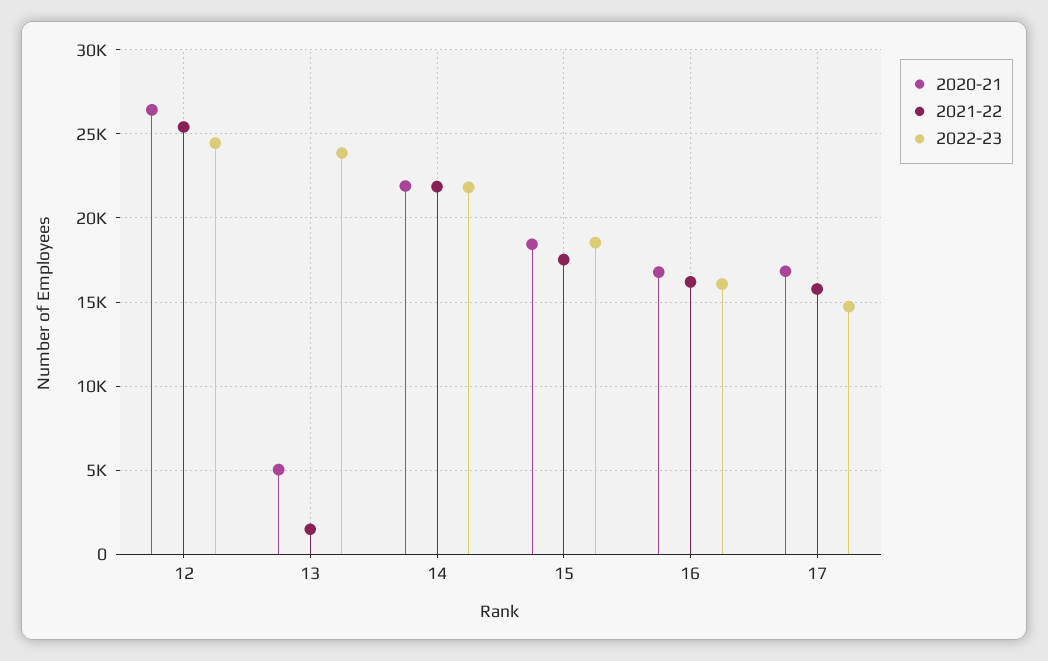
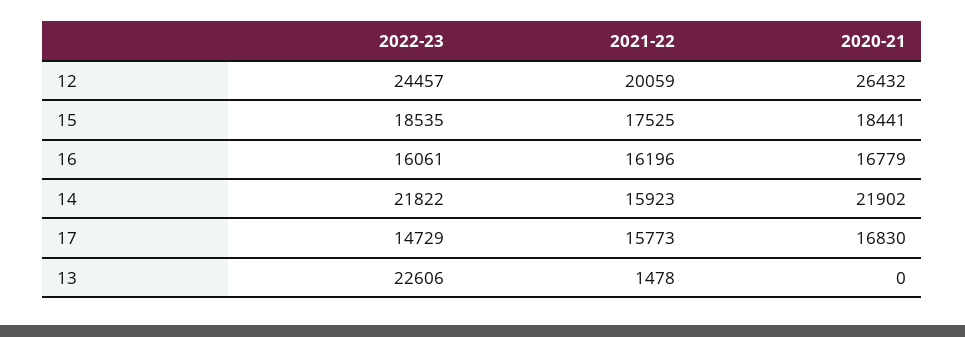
  {
    "2020-21": {
      "12": 26432,
-     "13": 5000,
+     "13": 0,
      "14": 21902,
      "15": 18441,
      "16": 16779,
      "17": 16830
    },
    "2021-22": {
-     "12": 25500,
+     "12": 20059,
      "13": 1478,
-     "14": 22000,
+     "14": 15923,
      "15": 17525,
      "16": 16196,
      "17": 15773
    },
    "2022-23": {
      "12": 24457,
-     "13": 24000,
+     "13": 22606,
      "14": 21822,
      "15": 18535,
      "16": 16061,
      "17": 14729
    }
  }

